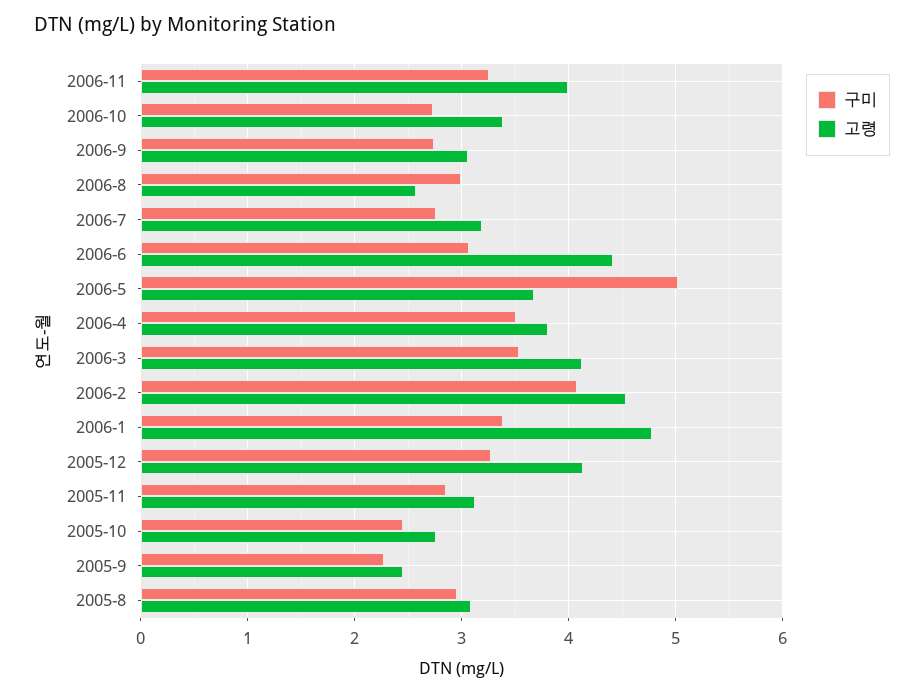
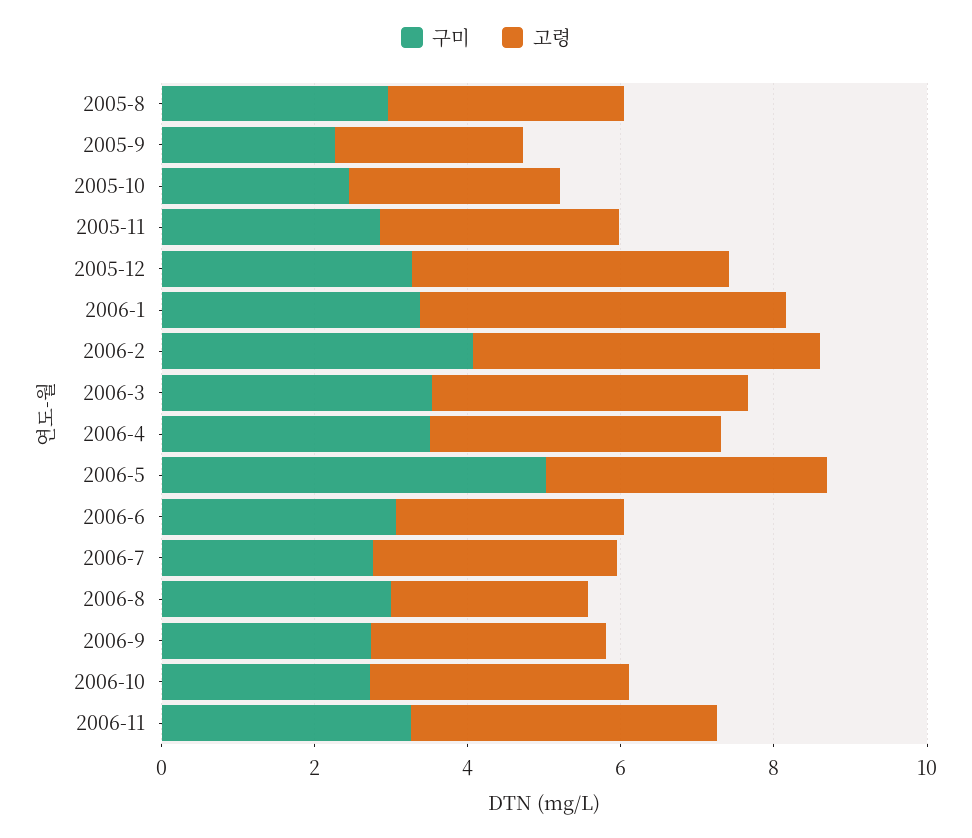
  {
    "구미": {
      "2006-11": 3.3,
      "2006-10": 2.7,
      "2006-9": 2.7,
      "2006-8": 3,
      "2006-7": 2.8,
      "2006-6": 3.1,
      "2006-5": 5,
      "2006-4": 3.5,
      "2006-3": 3.5,
      "2006-2": 4.1,
      "2006-1": 3.4,
      "2005-12": 3.3,
      "2005-11": 2.9,
      "2005-10": 2.4,
      "2005-9": 2.3,
      "2005-8": 3
    },
    "고령": {
      "2006-11": 4,
      "2006-10": 3.4,
      "2006-9": 3.1,
      "2006-8": 2.6,
      "2006-7": 3.2,
-     "2006-6": 4.4,
+     "2006-6": 3,
      "2006-5": 3.7,
      "2006-4": 3.8,
      "2006-3": 4.1,
      "2006-2": 4.5,
      "2006-1": 4.8,
      "2005-12": 4.1,
      "2005-11": 3.1,
      "2005-10": 2.8,
      "2005-9": 2.5,
      "2005-8": 3.1
    }
  }

